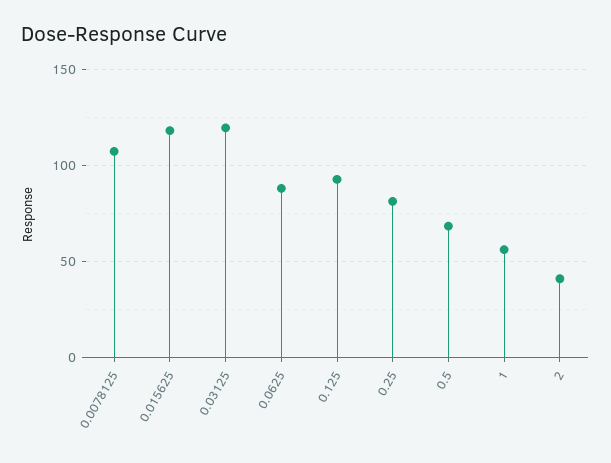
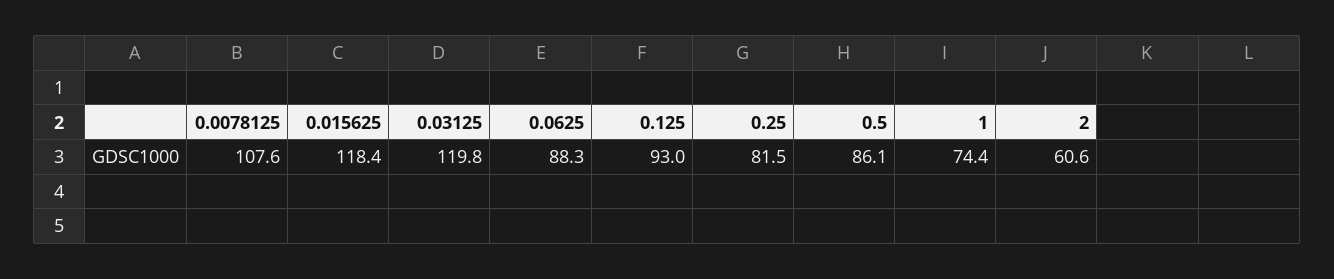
  {
    "0.0078125": 107.6,
    "0.015625": 118.4,
    "0.03125": 119.8,
    "0.0625": 88.3,
    "0.125": 93,
    "0.25": 81.5,
-   "0.5": 70,
+   "0.5": 86.1,
-   "1": 55,
+   "1": 74.4,
-   "2": 40
+   "2": 60.6
  }

